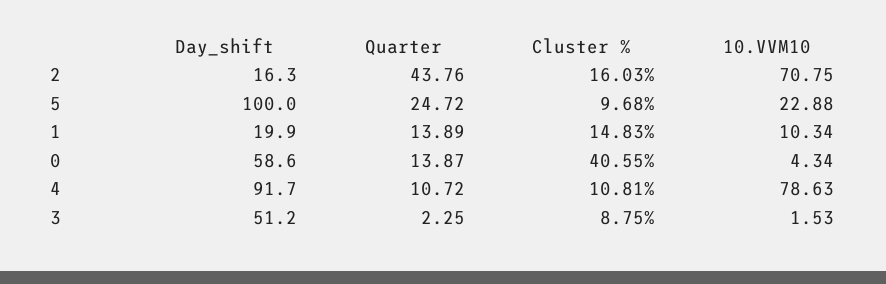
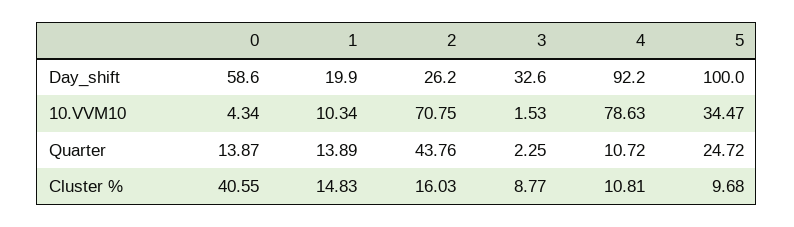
  {
    "Day_shift": {
-     "2": 16.3,
+     "2": 26.2,
      "5": 100,
      "1": 19.9,
      "0": 58.6,
-     "4": 91.7,
+     "4": 92.2,
-     "3": 51.2
+     "3": 32.6
    },
    "Quarter": {
      "2": 43.76,
      "5": 24.72,
      "1": 13.89,
      "0": 13.87,
      "4": 10.72,
      "3": 2.25
    },
    "Cluster %": {
      "2": 16.03,
      "5": 9.68,
      "1": 14.83,
      "0": 40.55,
      "4": 10.81,
-     "3": 8.75
+     "3": 8.77
    },
    "10.VVM10": {
      "2": 70.75,
-     "5": 22.88,
+     "5": 34.47,
      "1": 10.34,
      "0": 4.34,
      "4": 78.63,
      "3": 1.53
    }
  }

